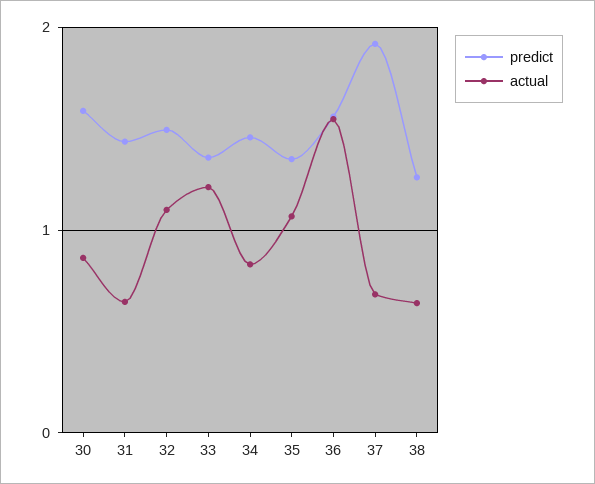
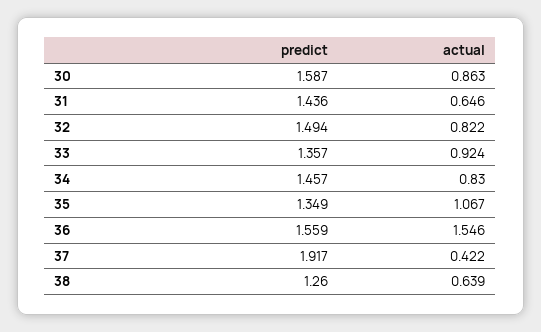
  {
    "predict": {
      "30": 1.587,
      "31": 1.436,
      "32": 1.494,
      "33": 1.357,
      "34": 1.457,
      "35": 1.349,
      "36": 1.559,
      "37": 1.917,
      "38": 1.26
    },
    "actual": {
      "30": 0.863,
      "31": 0.646,
-     "32": 1.1,
+     "32": 0.822,
-     "33": 1.2,
+     "33": 0.924,
      "34": 0.83,
      "35": 1.067,
      "36": 1.546,
-     "37": 0.7,
+     "37": 0.422,
      "38": 0.639
    }
  }

